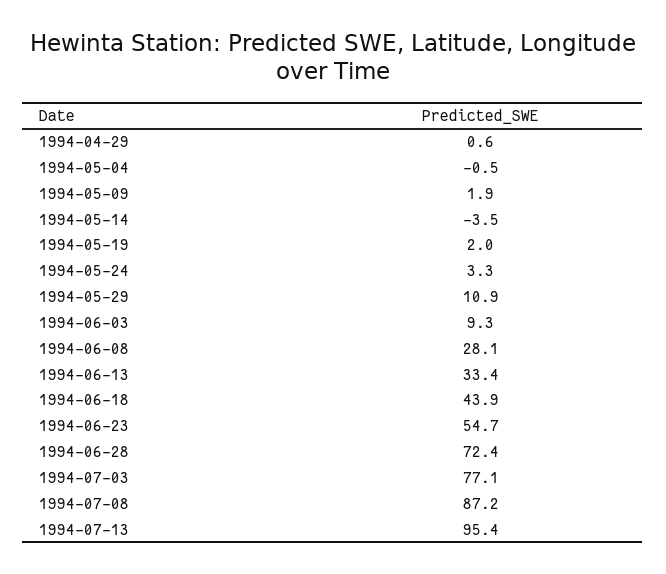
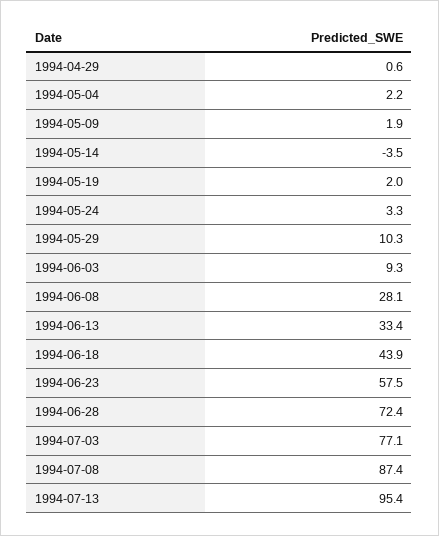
  {
    "1994-04-29": 0.6,
-   "1994-05-04": -0.5,
+   "1994-05-04": 2.2,
    "1994-05-09": 1.9,
    "1994-05-14": -3.5,
    "1994-05-19": 2,
    "1994-05-24": 3.3,
-   "1994-05-29": 10.9,
+   "1994-05-29": 10.3,
    "1994-06-03": 9.3,
    "1994-06-08": 28.1,
    "1994-06-13": 33.4,
    "1994-06-18": 43.9,
-   "1994-06-23": 54.7,
+   "1994-06-23": 57.5,
    "1994-06-28": 72.4,
    "1994-07-03": 77.1,
-   "1994-07-08": 87.2,
+   "1994-07-08": 87.4,
    "1994-07-13": 95.4
  }

